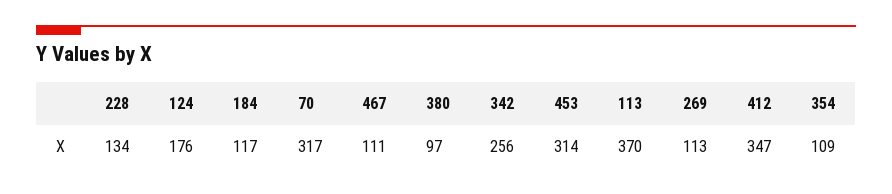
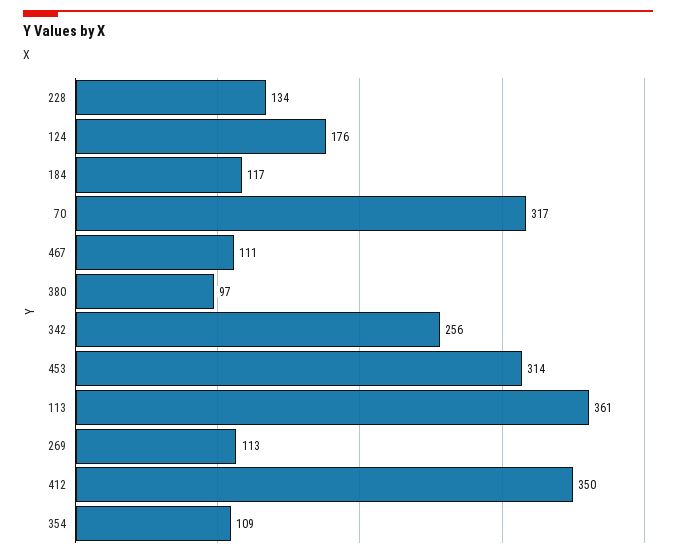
  {
    "228": 134,
    "124": 176,
    "184": 117,
    "70": 317,
    "467": 111,
    "380": 97,
    "342": 256,
    "453": 314,
-   "113": 370,
+   "113": 361,
    "269": 113,
-   "412": 347,
+   "412": 350,
    "354": 109
  }

